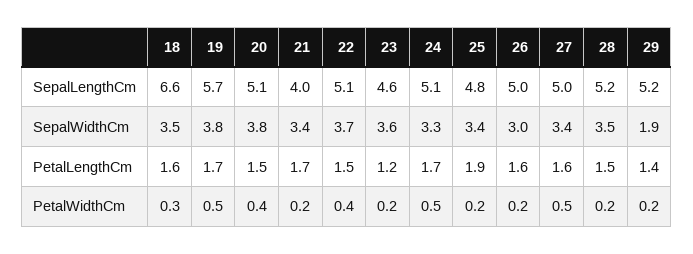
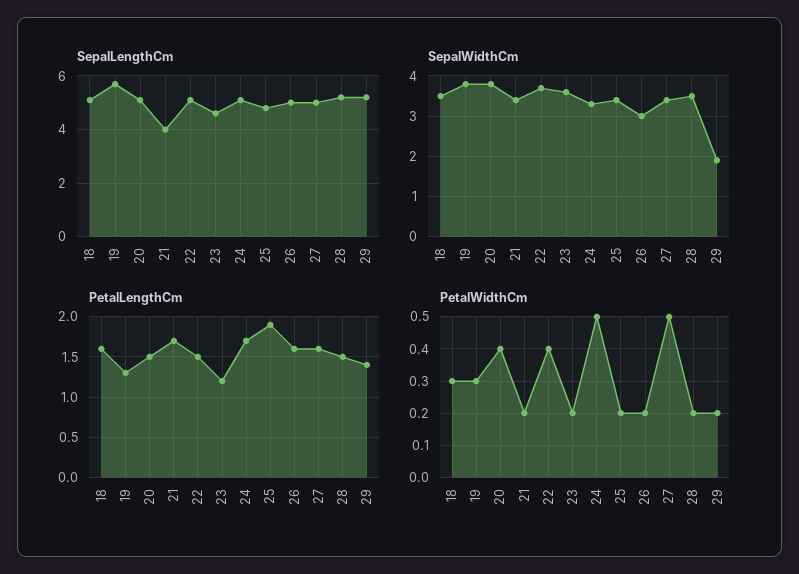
  {
    "SepalLengthCm": {
-     "18": 6.6,
+     "18": 5,
      "19": 5.7,
      "20": 5.1,
      "21": 4,
      "22": 5.1,
      "23": 4.6,
      "24": 5.1,
      "25": 4.8,
      "26": 5,
      "27": 5,
      "28": 5.2,
      "29": 5.2
    },
    "SepalWidthCm": {
      "18": 3.5,
      "19": 3.8,
      "20": 3.8,
      "21": 3.4,
      "22": 3.7,
      "23": 3.6,
      "24": 3.3,
      "25": 3.4,
      "26": 3,
      "27": 3.4,
      "28": 3.5,
      "29": 1.9
    },
    "PetalLengthCm": {
      "18": 1.6,
-     "19": 1.7,
+     "19": 1.3,
      "20": 1.5,
      "21": 1.7,
      "22": 1.5,
      "23": 1.2,
      "24": 1.7,
      "25": 1.9,
      "26": 1.6,
      "27": 1.6,
      "28": 1.5,
      "29": 1.4
    },
    "PetalWidthCm": {
      "18": 0.3,
-     "19": 0.5,
+     "19": 0.3,
      "20": 0.4,
      "21": 0.2,
      "22": 0.4,
      "23": 0.2,
      "24": 0.5,
      "25": 0.2,
      "26": 0.2,
      "27": 0.5,
      "28": 0.2,
      "29": 0.2
    }
  }

